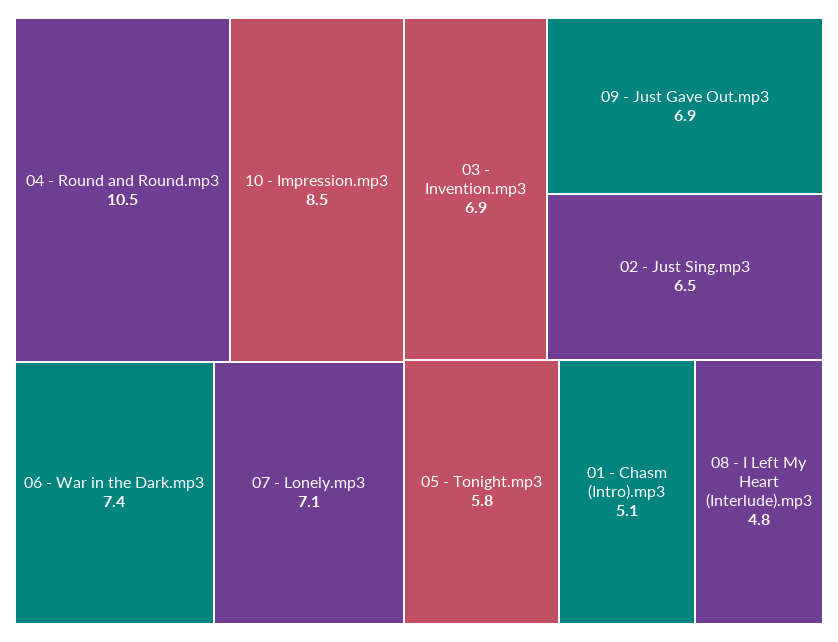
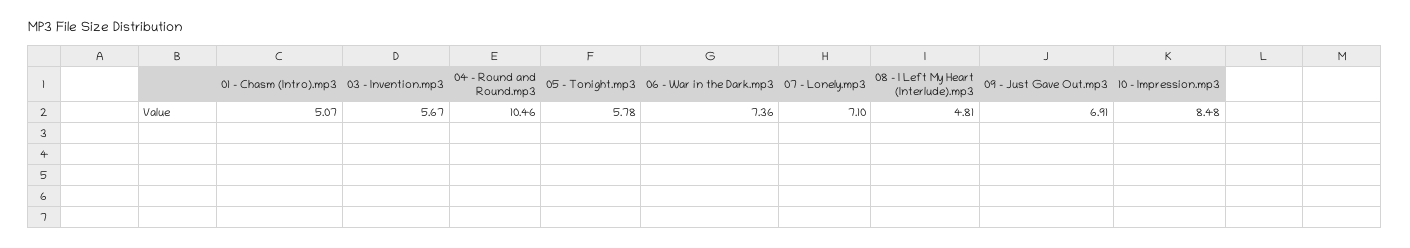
  {
    "04 - Round and Round.mp3": 10.46,
    "10 - Impression.mp3": 8.48,
    "06 - War in the Dark.mp3": 7.36,
    "07 - Lonely.mp3": 7.1,
-   "03 - Invention.mp3": 6.9,
+   "03 - Invention.mp3": 5.67,
    "09 - Just Gave Out.mp3": 6.91,
-   "02 - Just Sing.mp3": 6.5,
    "05 - Tonight.mp3": 5.78,
    "01 - Chasm (Intro).mp3": 5.07,
    "08 - I Left My Heart (Interlude).mp3": 4.81
  }

